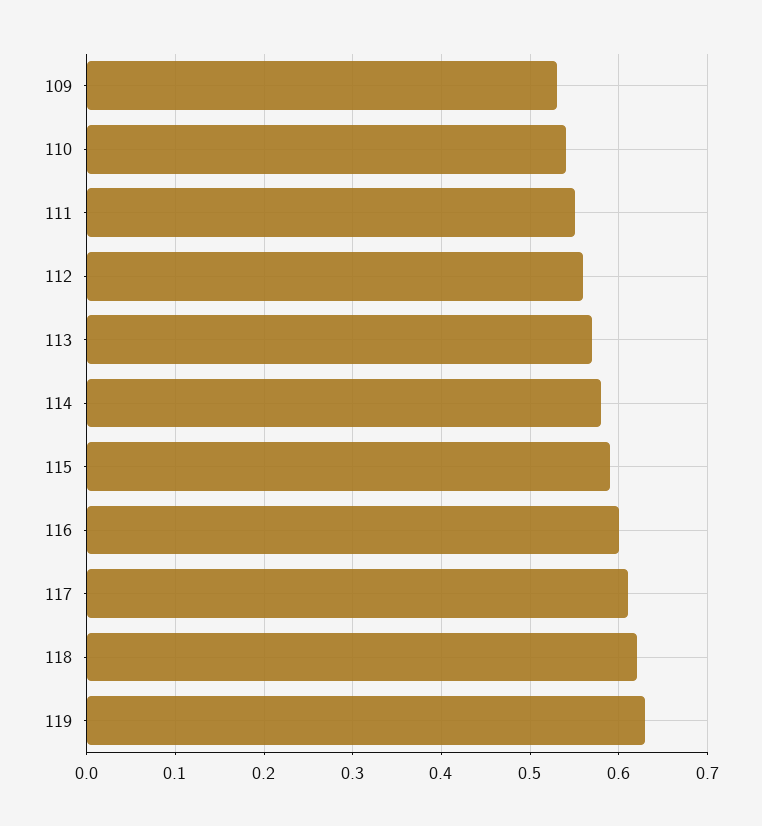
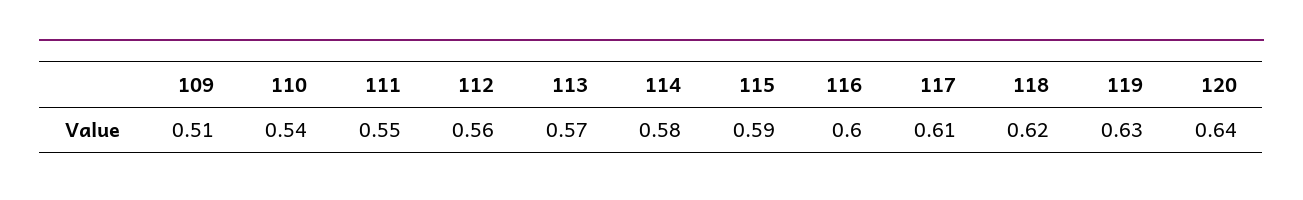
  {
-   "109": 0.53,
+   "109": 0.51,
    "110": 0.54,
    "111": 0.55,
    "112": 0.56,
    "113": 0.57,
    "114": 0.58,
    "115": 0.59,
    "116": 0.6,
    "117": 0.61,
    "118": 0.62,
-   "119": 0.63
+   "119": 0.63,
+   "120": 0.64
  }

